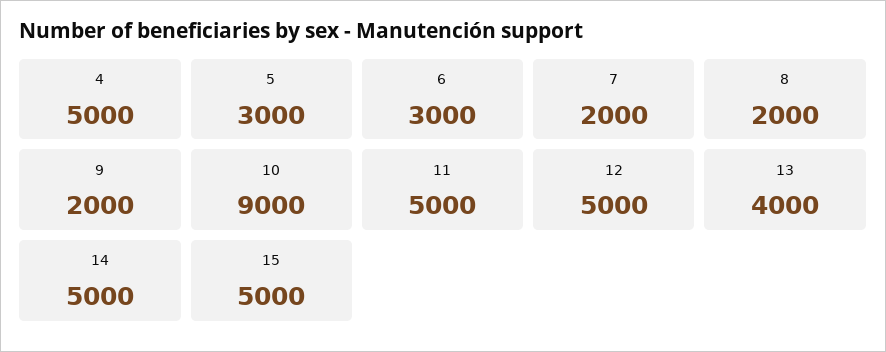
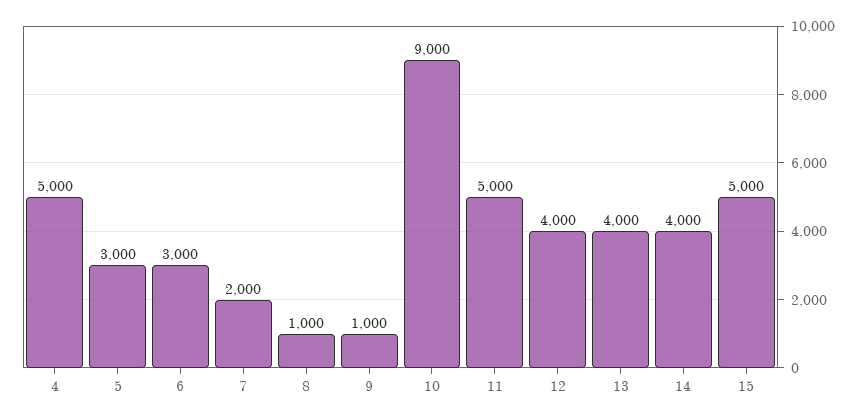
  {
    "4": 5000,
    "5": 3000,
    "6": 3000,
    "7": 2000,
-   "8": 2000,
+   "8": 1000,
-   "9": 2000,
+   "9": 1000,
    "10": 9000,
    "11": 5000,
-   "12": 5000,
+   "12": 4000,
    "13": 4000,
-   "14": 5000,
+   "14": 4000,
    "15": 5000
  }

